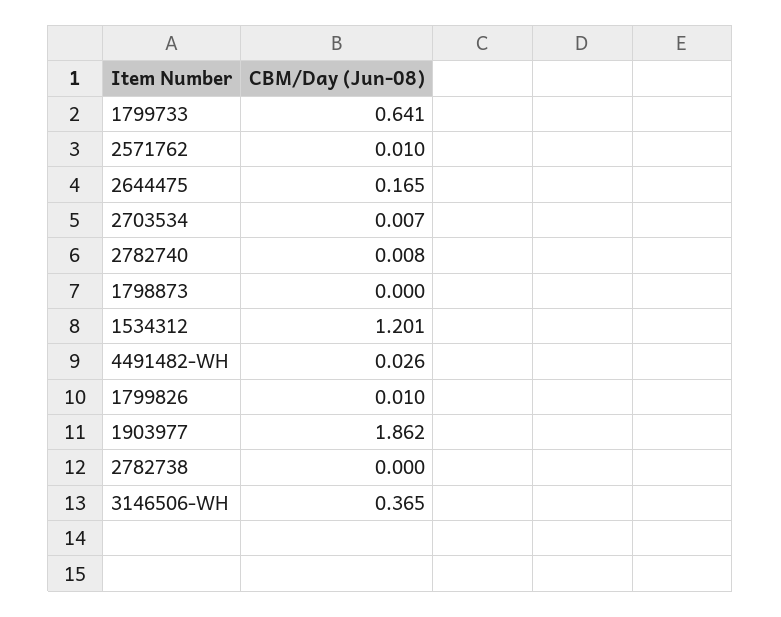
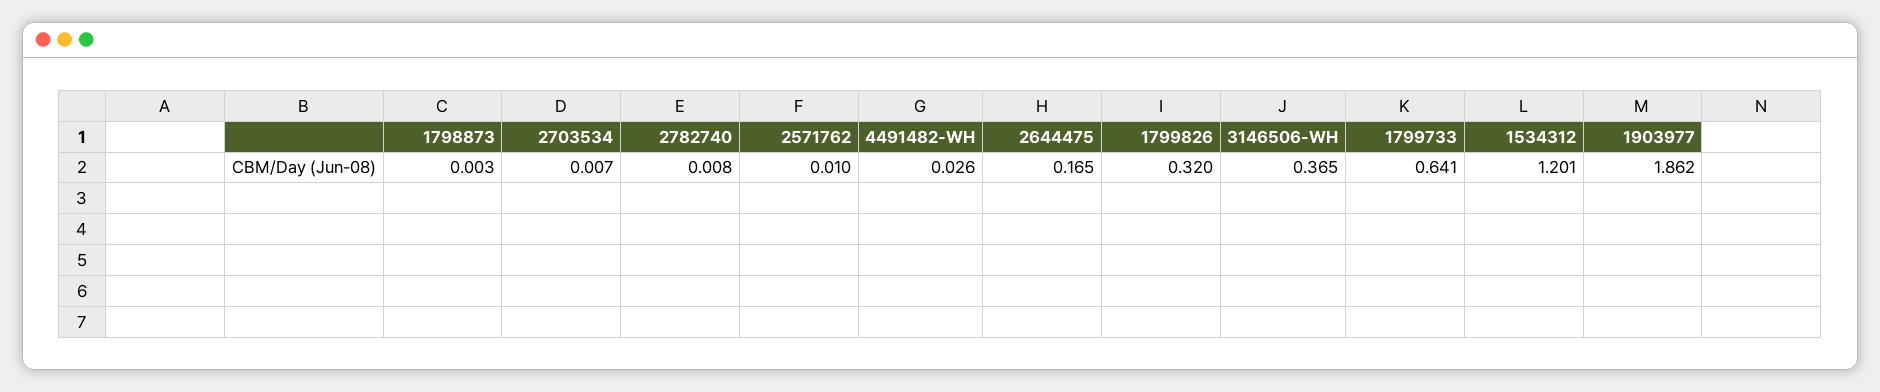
  {
    "1799733": 0.641,
    "2571762": 0.01,
    "2644475": 0.165,
    "2703534": 0.007,
    "2782740": 0.008,
-   "1798873": 0,
+   "1798873": 0.003,
    "1534312": 1.201,
    "4491482-WH": 0.026,
-   "1799826": 0.01,
+   "1799826": 0.32,
    "1903977": 1.862,
-   "2782738": 0,
    "3146506-WH": 0.365
  }

